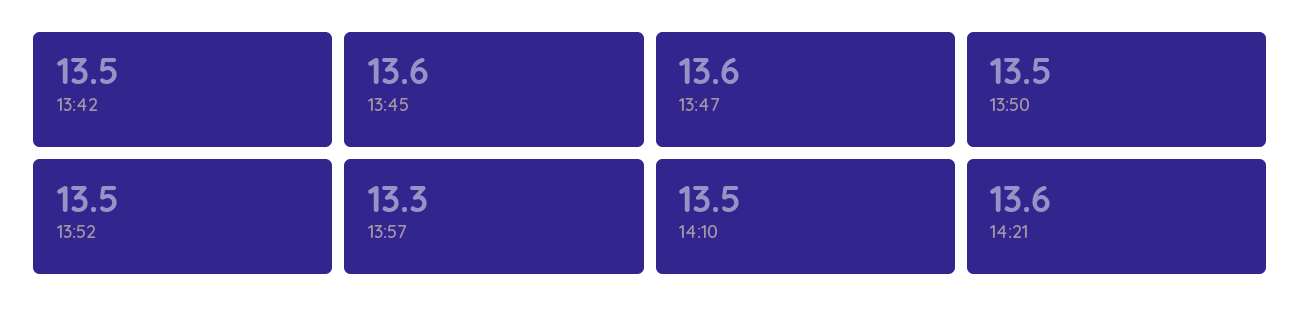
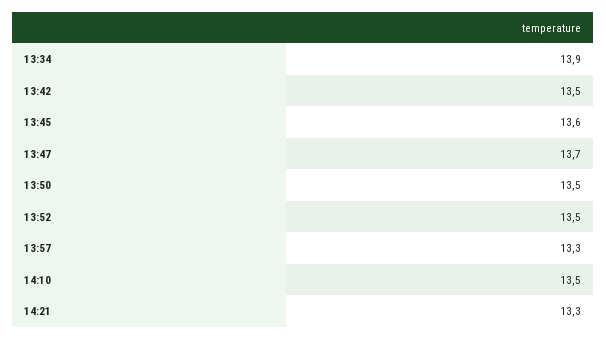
  {
    "13:42": 13.5,
    "13:45": 13.6,
-   "13:47": 13.6,
+   "13:47": 13.7,
    "13:50": 13.5,
    "13:52": 13.5,
    "13:57": 13.3,
    "14:10": 13.5,
-   "14:21": 13.6
+   "14:21": 13.3,
+   "13:34": 13.9
  }

